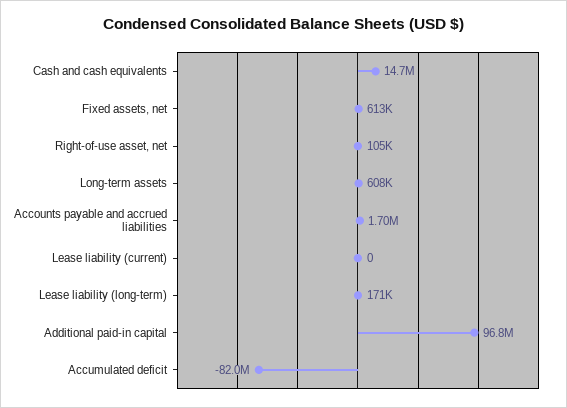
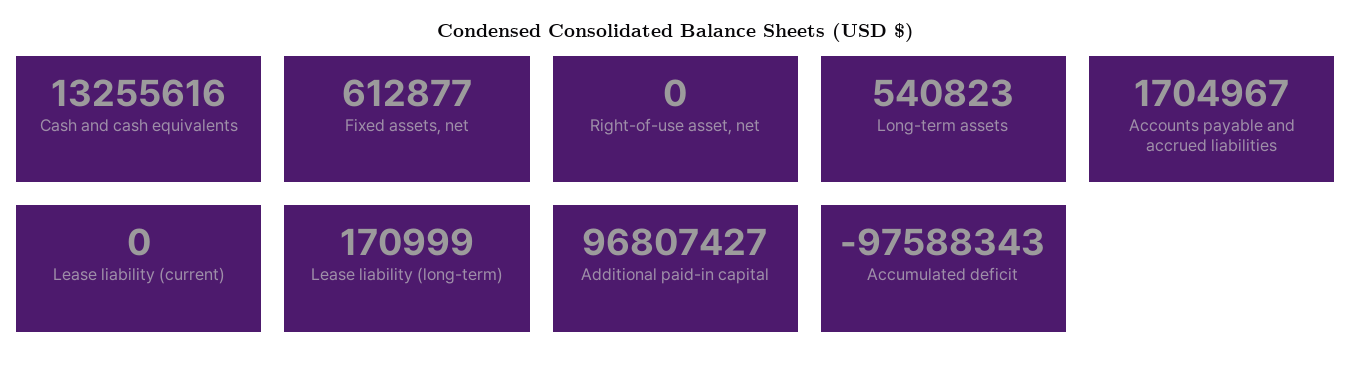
  {
-   "Cash and cash equivalents": 14700000,
+   "Cash and cash equivalents": 13255616,
    "Fixed assets, net": 612877,
-   "Right-of-use asset, net": 105000,
+   "Right-of-use asset, net": 0,
-   "Long-term assets": 608000,
+   "Long-term assets": 540823,
    "Accounts payable and accrued liabilities": 1704967,
    "Lease liability (current)": 0,
    "Lease liability (long-term)": 170999,
    "Additional paid-in capital": 96807427,
-   "Accumulated deficit": -82000000
+   "Accumulated deficit": -97588343
  }

